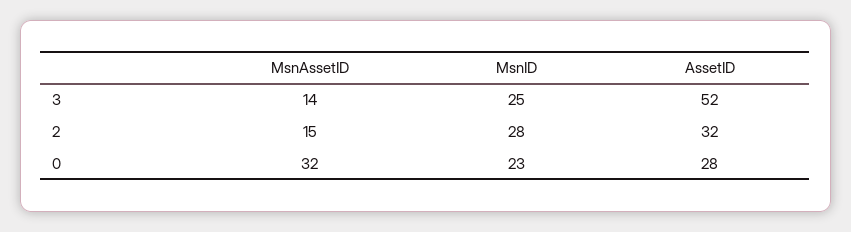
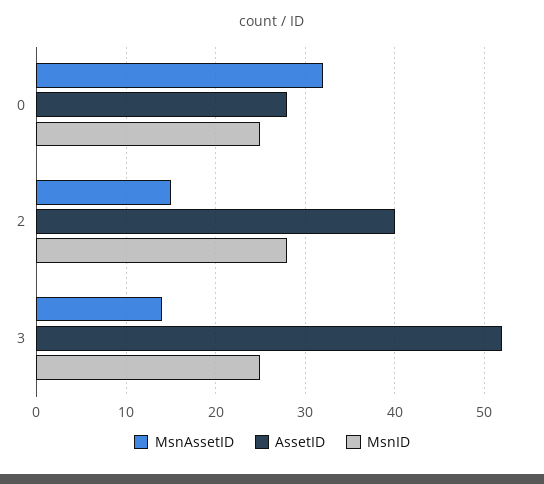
  {
    "MsnAssetID": {
      "3": 14,
      "2": 15,
      "0": 32
    },
    "MsnID": {
      "3": 25,
      "2": 28,
-     "0": 23
+     "0": 25
    },
    "AssetID": {
      "3": 52,
-     "2": 32,
+     "2": 40,
      "0": 28
    }
  }

